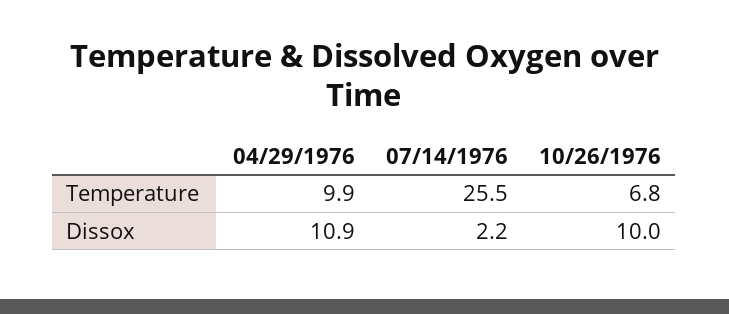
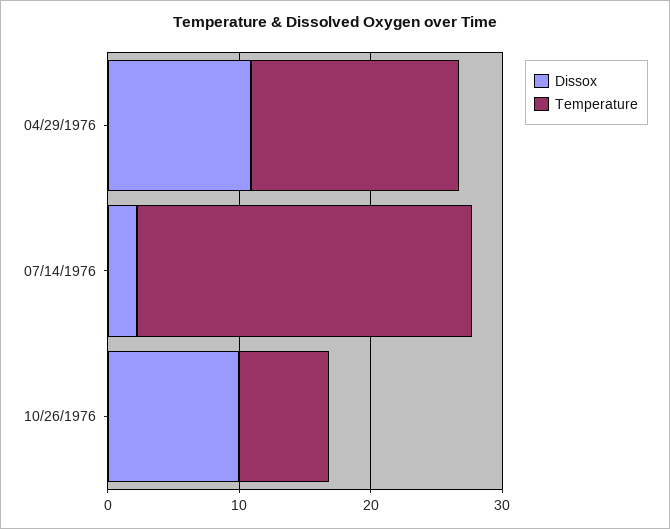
  {
    "Temperature": {
-     "04/29/1976": 9.9,
+     "04/29/1976": 16,
      "07/14/1976": 25.5,
      "10/26/1976": 6.8
    },
    "Dissox": {
      "04/29/1976": 10.9,
      "07/14/1976": 2.2,
      "10/26/1976": 10
    }
  }

